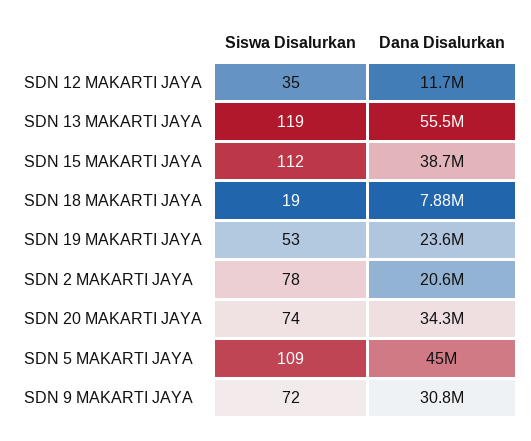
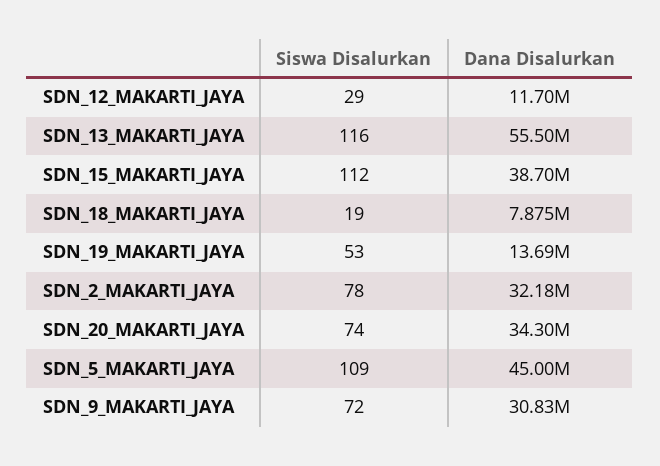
  {
    "Siswa Disalurkan": {
-     "SDN 12 MAKARTI JAYA": 35,
+     "SDN 12 MAKARTI JAYA": 29,
-     "SDN 13 MAKARTI JAYA": 119,
+     "SDN 13 MAKARTI JAYA": 116,
      "SDN 15 MAKARTI JAYA": 112,
      "SDN 18 MAKARTI JAYA": 19,
      "SDN 19 MAKARTI JAYA": 53,
      "SDN 2 MAKARTI JAYA": 78,
      "SDN 20 MAKARTI JAYA": 74,
      "SDN 5 MAKARTI JAYA": 109,
      "SDN 9 MAKARTI JAYA": 72
    },
    "Dana Disalurkan": {
      "SDN 12 MAKARTI JAYA": 11700000,
      "SDN 13 MAKARTI JAYA": 55500000,
      "SDN 15 MAKARTI JAYA": 38700000,
      "SDN 18 MAKARTI JAYA": 7875000,
-     "SDN 19 MAKARTI JAYA": 23600000,
+     "SDN 19 MAKARTI JAYA": 13690000,
-     "SDN 2 MAKARTI JAYA": 20600000,
+     "SDN 2 MAKARTI JAYA": 32180000,
      "SDN 20 MAKARTI JAYA": 34300000,
      "SDN 5 MAKARTI JAYA": 45000000,
      "SDN 9 MAKARTI JAYA": 30830000
    }
  }

